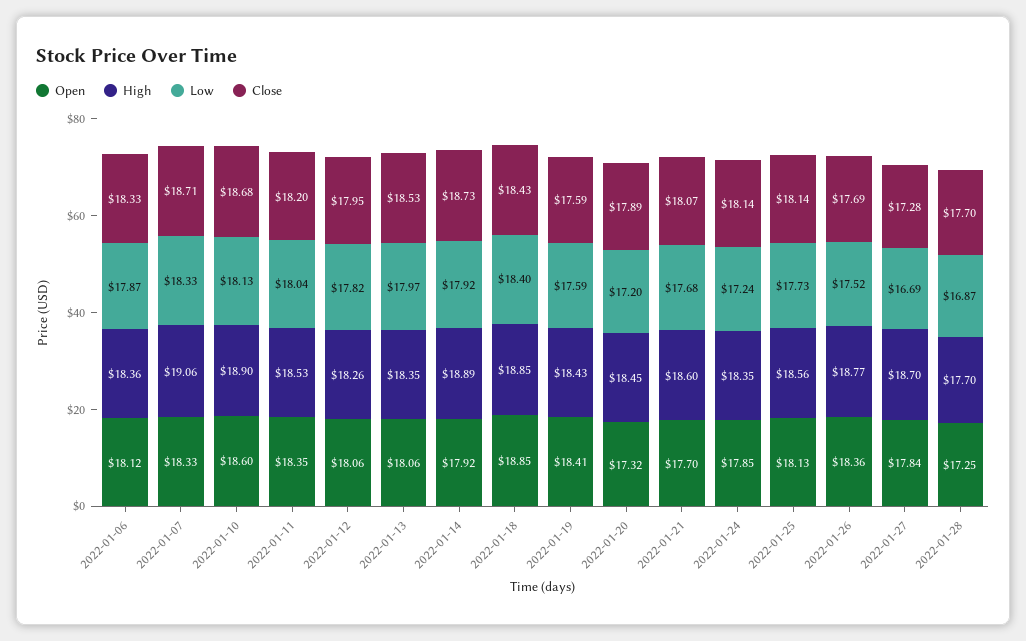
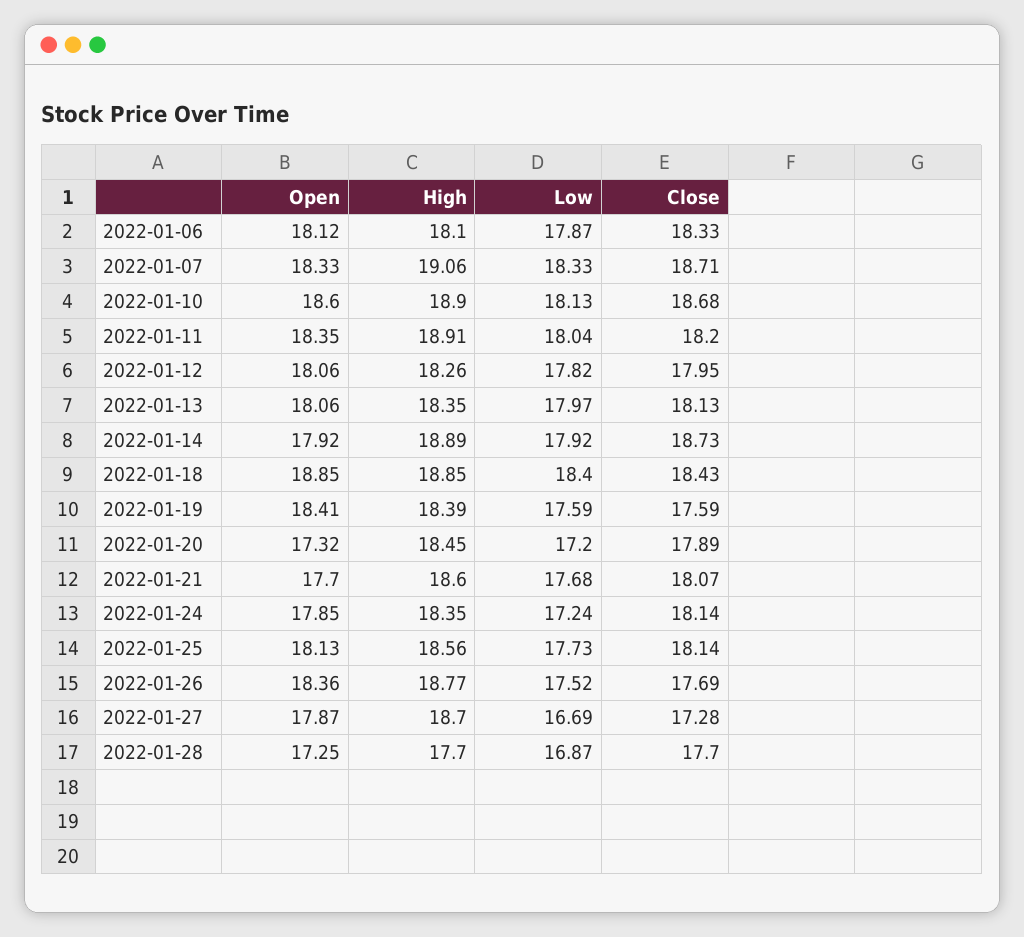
  {
    "Open": {
      "2022-01-06": 18.12,
      "2022-01-07": 18.33,
      "2022-01-10": 18.6,
      "2022-01-11": 18.35,
      "2022-01-12": 18.06,
      "2022-01-13": 18.06,
      "2022-01-14": 17.92,
      "2022-01-18": 18.85,
      "2022-01-19": 18.41,
      "2022-01-20": 17.32,
      "2022-01-21": 17.7,
      "2022-01-24": 17.85,
      "2022-01-25": 18.13,
      "2022-01-26": 18.36,
-     "2022-01-27": 17.84,
+     "2022-01-27": 17.87,
      "2022-01-28": 17.25
    },
    "High": {
-     "2022-01-06": 18.36,
+     "2022-01-06": 18.1,
      "2022-01-07": 19.06,
      "2022-01-10": 18.9,
-     "2022-01-11": 18.53,
+     "2022-01-11": 18.91,
      "2022-01-12": 18.26,
      "2022-01-13": 18.35,
      "2022-01-14": 18.89,
      "2022-01-18": 18.85,
-     "2022-01-19": 18.43,
+     "2022-01-19": 18.39,
      "2022-01-20": 18.45,
      "2022-01-21": 18.6,
      "2022-01-24": 18.35,
      "2022-01-25": 18.56,
      "2022-01-26": 18.77,
      "2022-01-27": 18.7,
      "2022-01-28": 17.7
    },
    "Low": {
      "2022-01-06": 17.87,
      "2022-01-07": 18.33,
      "2022-01-10": 18.13,
      "2022-01-11": 18.04,
      "2022-01-12": 17.82,
      "2022-01-13": 17.97,
      "2022-01-14": 17.92,
      "2022-01-18": 18.4,
      "2022-01-19": 17.59,
      "2022-01-20": 17.2,
      "2022-01-21": 17.68,
      "2022-01-24": 17.24,
      "2022-01-25": 17.73,
      "2022-01-26": 17.52,
      "2022-01-27": 16.69,
      "2022-01-28": 16.87
    },
    "Close": {
      "2022-01-06": 18.33,
      "2022-01-07": 18.71,
      "2022-01-10": 18.68,
      "2022-01-11": 18.2,
      "2022-01-12": 17.95,
-     "2022-01-13": 18.53,
+     "2022-01-13": 18.13,
      "2022-01-14": 18.73,
      "2022-01-18": 18.43,
      "2022-01-19": 17.59,
      "2022-01-20": 17.89,
      "2022-01-21": 18.07,
      "2022-01-24": 18.14,
      "2022-01-25": 18.14,
      "2022-01-26": 17.69,
      "2022-01-27": 17.28,
      "2022-01-28": 17.7
    }
  }

